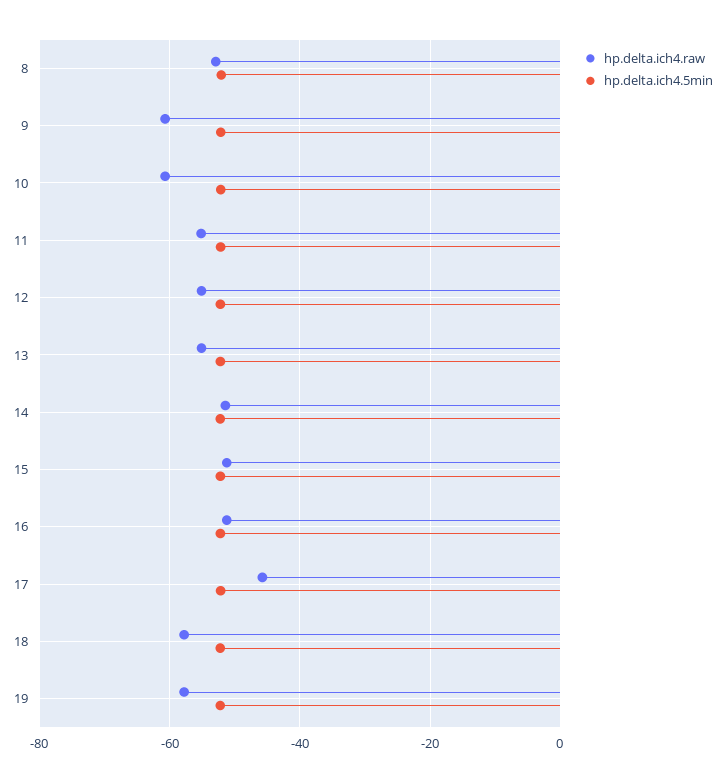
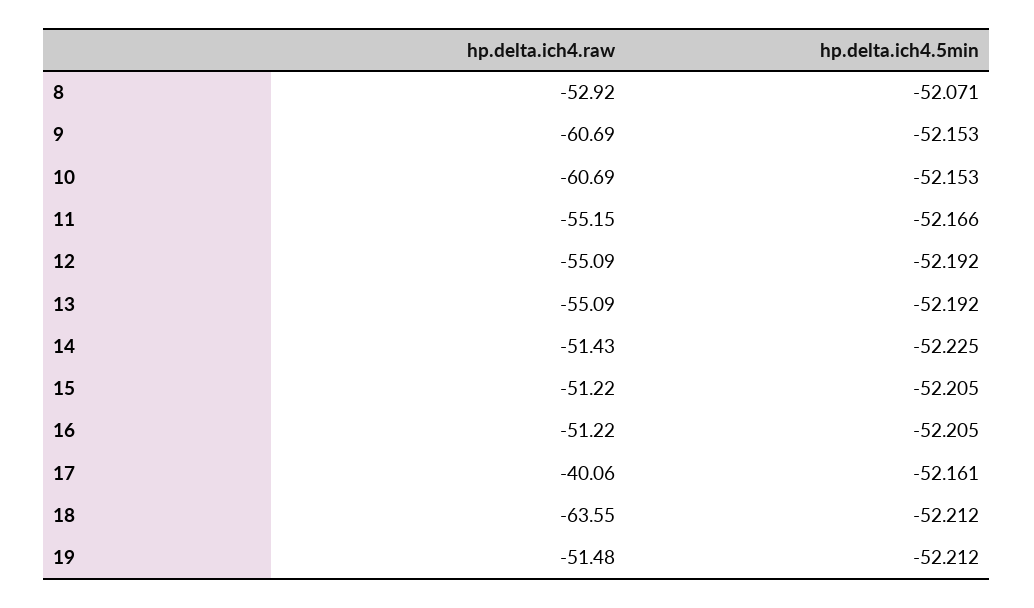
  {
    "hp.delta.ich4.raw": {
      "8": -52.92,
      "9": -60.69,
      "10": -60.69,
      "11": -55.15,
      "12": -55.09,
      "13": -55.09,
      "14": -51.43,
      "15": -51.22,
      "16": -51.22,
-     "17": -46,
+     "17": -40.06,
-     "18": -58,
+     "18": -63.55,
-     "19": -58
+     "19": -51.48
    },
    "hp.delta.ich4.5min": {
      "8": -52.071,
      "9": -52.153,
      "10": -52.153,
      "11": -52.166,
      "12": -52.192,
      "13": -52.192,
      "14": -52.225,
      "15": -52.205,
      "16": -52.205,
      "17": -52.161,
      "18": -52.212,
      "19": -52.212
    }
  }

